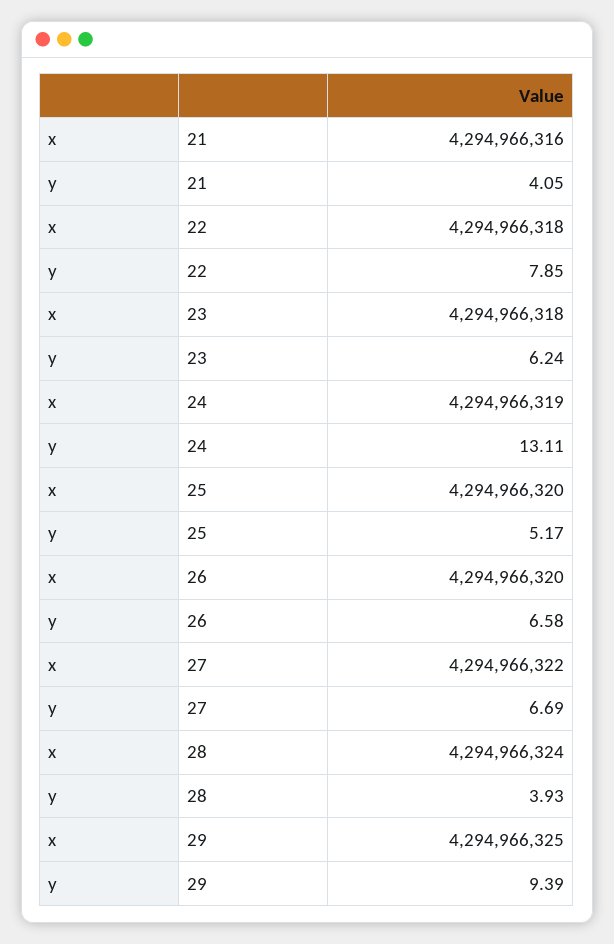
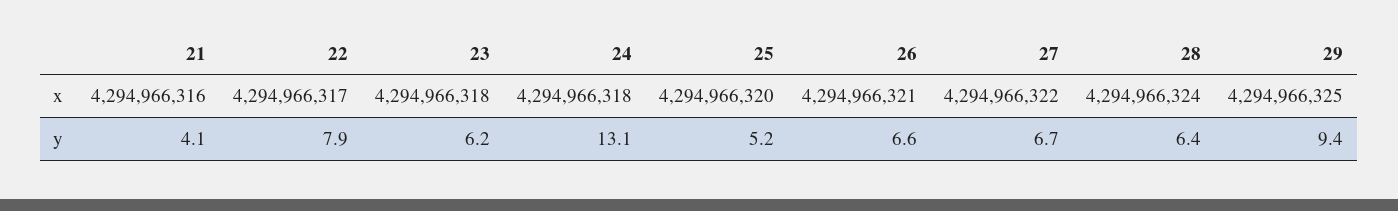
  {
    "x": {
      "21": 4294966316,
-     "22": 4294966318,
+     "22": 4294966317,
      "23": 4294966318,
-     "24": 4294966319,
+     "24": 4294966318,
      "25": 4294966320,
-     "26": 4294966320,
+     "26": 4294966321,
      "27": 4294966322,
      "28": 4294966324,
      "29": 4294966325
    },
    "y": {
      "21": 4.05,
      "22": 7.85,
      "23": 6.24,
      "24": 13.11,
      "25": 5.17,
      "26": 6.58,
      "27": 6.69,
-     "28": 3.93,
+     "28": 6.4,
      "29": 9.39
    }
  }

